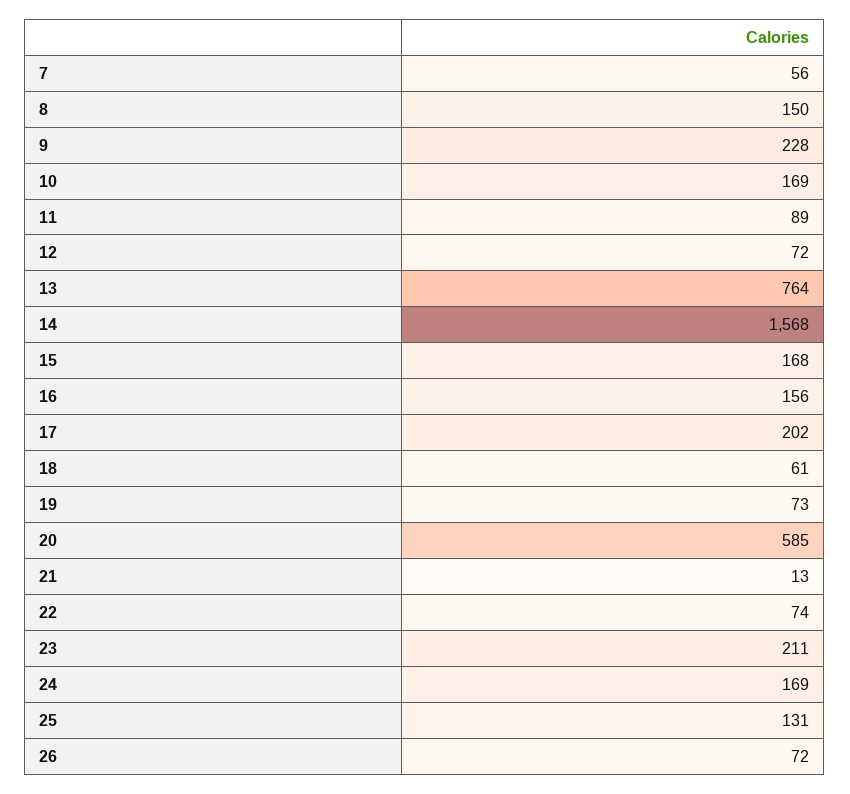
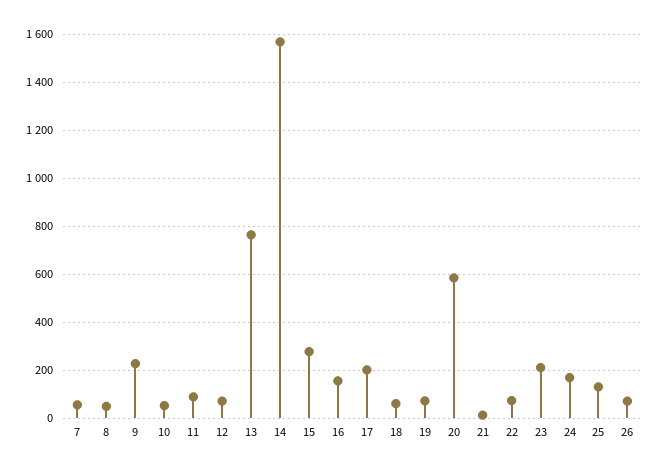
  {
    "7": 56,
-   "8": 150,
+   "8": 50,
    "9": 228,
-   "10": 169,
+   "10": 50,
    "11": 89,
    "12": 72,
    "13": 764,
    "14": 1568,
-   "15": 168,
+   "15": 275,
    "16": 156,
    "17": 202,
    "18": 61,
    "19": 73,
    "20": 585,
    "21": 13,
    "22": 74,
    "23": 211,
    "24": 169,
    "25": 131,
    "26": 72
  }

